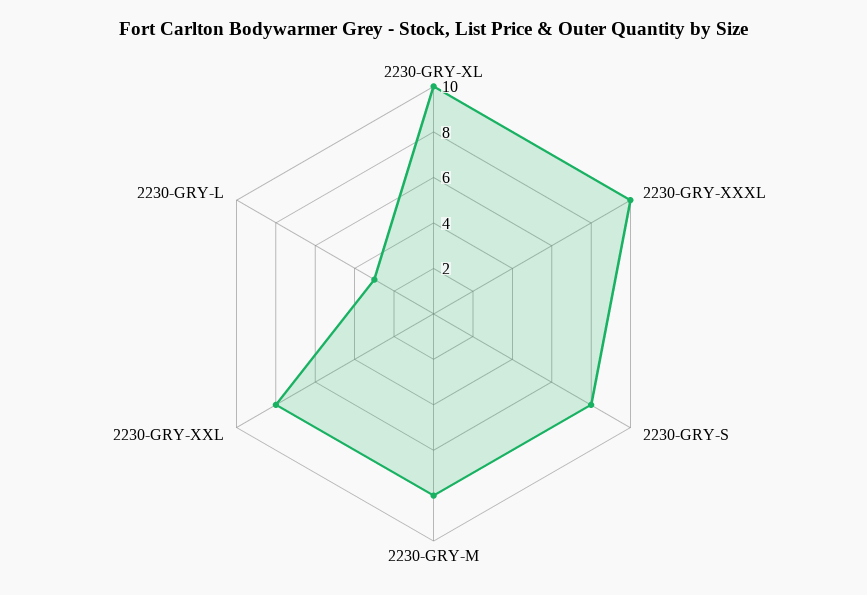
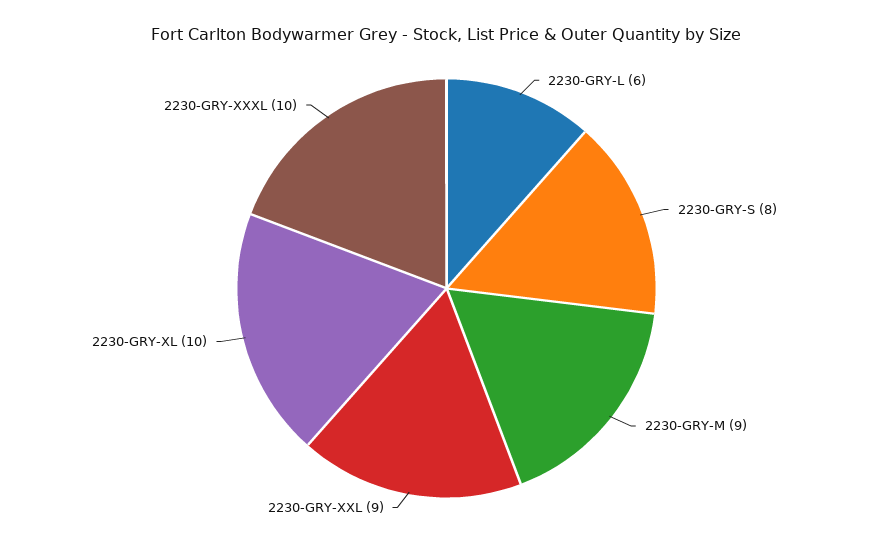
  {
    "2230-GRY-XL": 10,
    "2230-GRY-XXXL": 10,
    "2230-GRY-S": 8,
-   "2230-GRY-M": 8,
+   "2230-GRY-M": 9,
-   "2230-GRY-XXL": 8,
+   "2230-GRY-XXL": 9,
-   "2230-GRY-L": 3
+   "2230-GRY-L": 6
  }

